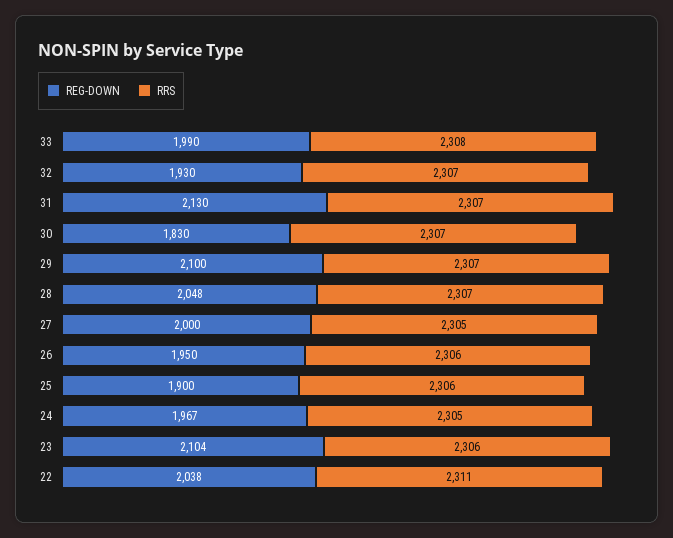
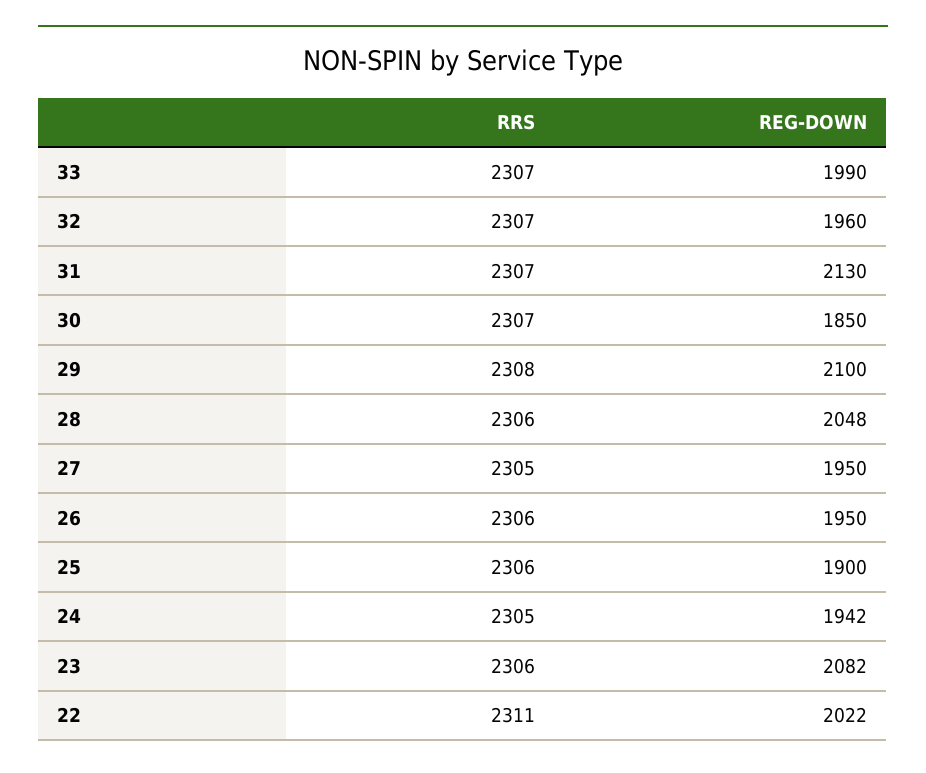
  {
    "REG-DOWN": {
      "33": 1990,
-     "32": 1930,
+     "32": 1960,
      "31": 2130,
-     "30": 1830,
+     "30": 1850,
      "29": 2100,
      "28": 2048,
-     "27": 2000,
+     "27": 1950,
      "26": 1950,
      "25": 1900,
-     "24": 1967,
+     "24": 1942,
-     "23": 2104,
+     "23": 2082,
-     "22": 2038
+     "22": 2022
    },
    "RRS": {
-     "33": 2308,
+     "33": 2307,
      "32": 2307,
      "31": 2307,
      "30": 2307,
-     "29": 2307,
+     "29": 2308,
-     "28": 2307,
+     "28": 2306,
      "27": 2305,
      "26": 2306,
      "25": 2306,
      "24": 2305,
      "23": 2306,
      "22": 2311
    }
  }

